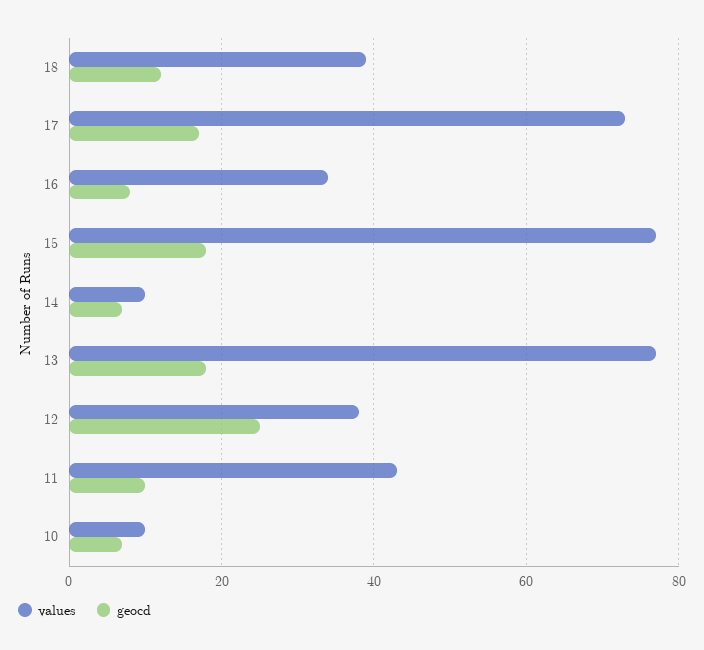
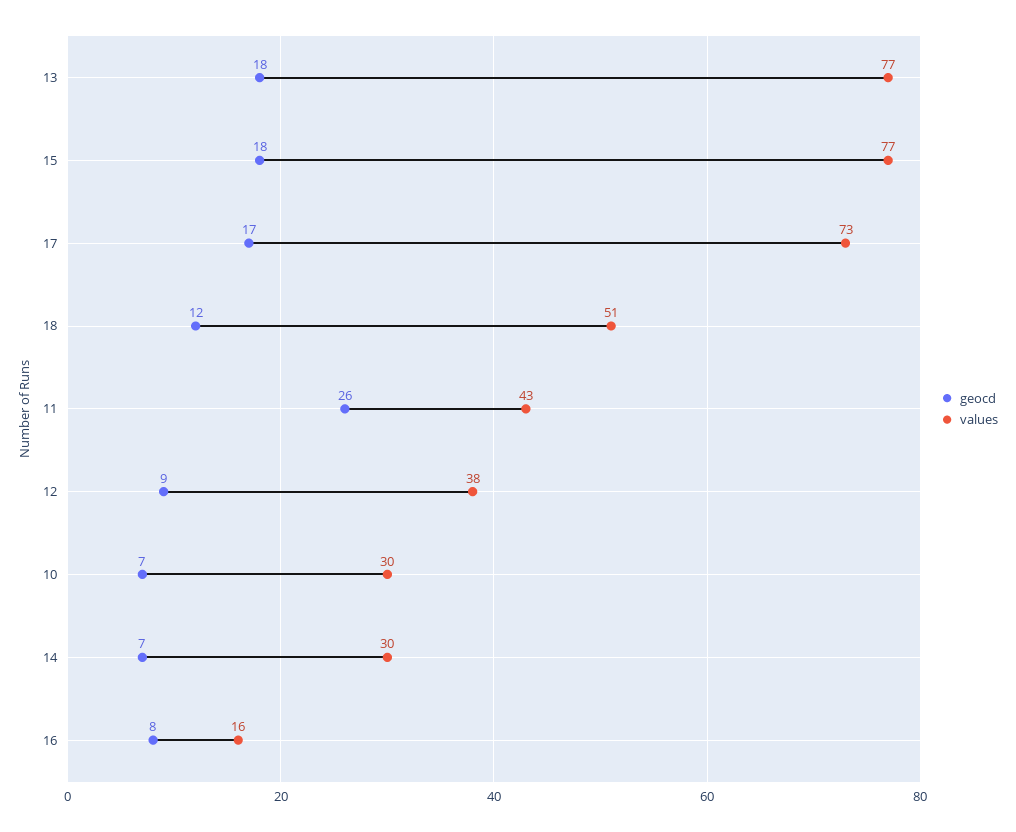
  {
    "values": {
-     "18": 40,
+     "18": 51,
      "17": 73,
-     "16": 35,
+     "16": 16,
      "15": 77,
-     "14": 10,
+     "14": 30,
      "13": 77,
      "12": 38,
      "11": 43,
-     "10": 10
+     "10": 30
    },
    "geocd": {
      "18": 12,
      "17": 17,
      "16": 8,
      "15": 18,
      "14": 7,
      "13": 18,
-     "12": 25,
+     "12": 9,
-     "11": 10,
+     "11": 26,
      "10": 7
    }
  }

